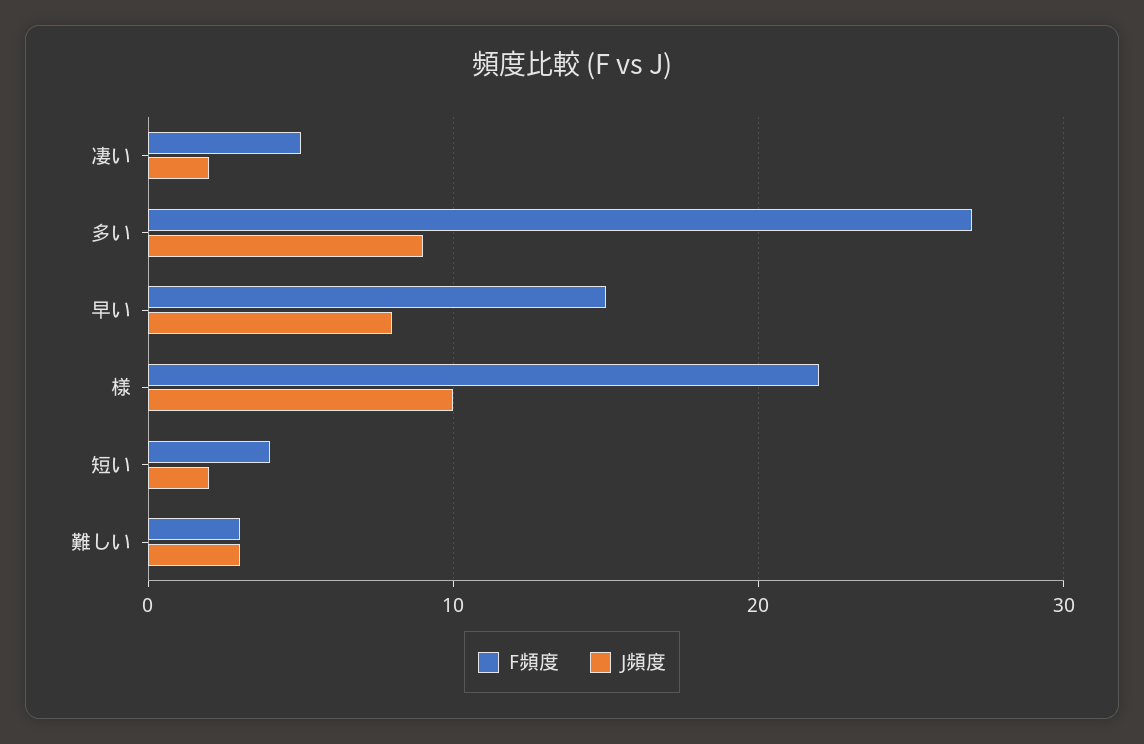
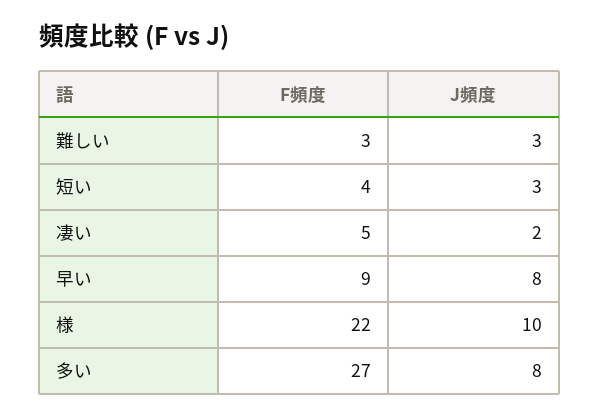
  {
    "F頻度": {
      "凄い": 5,
      "多い": 27,
-     "早い": 15,
+     "早い": 9,
      "様": 22,
      "短い": 4,
      "難しい": 3
    },
    "J頻度": {
      "凄い": 2,
-     "多い": 9,
+     "多い": 8,
      "早い": 8,
      "様": 10,
-     "短い": 2,
+     "短い": 3,
      "難しい": 3
    }
  }

